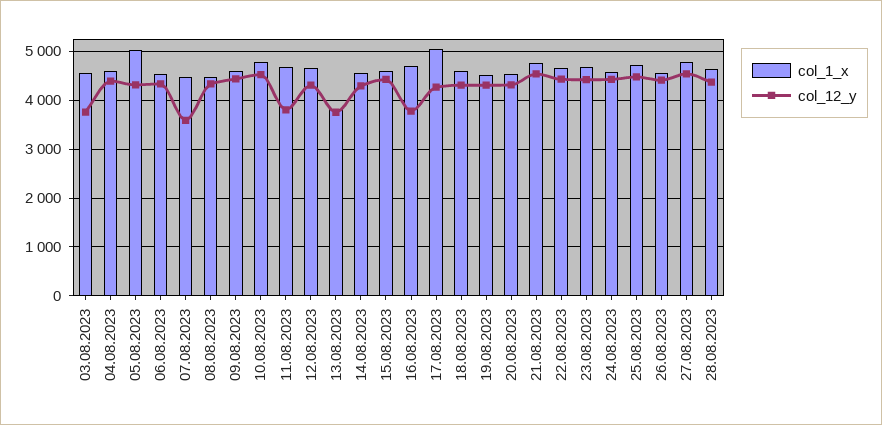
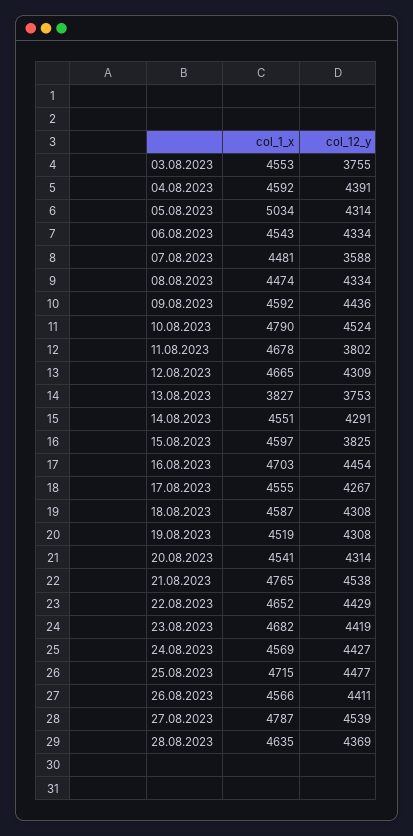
  {
    "col_1_x": {
      "03.08.2023": 4553,
      "04.08.2023": 4592,
      "05.08.2023": 5034,
      "06.08.2023": 4543,
      "07.08.2023": 4481,
      "08.08.2023": 4474,
      "09.08.2023": 4592,
      "10.08.2023": 4790,
      "11.08.2023": 4678,
      "12.08.2023": 4665,
      "13.08.2023": 3827,
      "14.08.2023": 4551,
      "15.08.2023": 4597,
      "16.08.2023": 4703,
-     "17.08.2023": 5000,
+     "17.08.2023": 4555,
      "18.08.2023": 4587,
      "19.08.2023": 4519,
      "20.08.2023": 4541,
      "21.08.2023": 4765,
      "22.08.2023": 4652,
      "23.08.2023": 4682,
      "24.08.2023": 4569,
      "25.08.2023": 4715,
      "26.08.2023": 4566,
      "27.08.2023": 4787,
      "28.08.2023": 4635
    },
    "col_12_y": {
      "03.08.2023": 3755,
      "04.08.2023": 4391,
      "05.08.2023": 4314,
      "06.08.2023": 4334,
      "07.08.2023": 3588,
      "08.08.2023": 4334,
      "09.08.2023": 4436,
      "10.08.2023": 4524,
      "11.08.2023": 3802,
      "12.08.2023": 4309,
      "13.08.2023": 3753,
      "14.08.2023": 4291,
-     "15.08.2023": 4400,
+     "15.08.2023": 3825,
-     "16.08.2023": 3800,
+     "16.08.2023": 4454,
      "17.08.2023": 4267,
      "18.08.2023": 4308,
      "19.08.2023": 4308,
      "20.08.2023": 4314,
      "21.08.2023": 4538,
      "22.08.2023": 4429,
      "23.08.2023": 4419,
      "24.08.2023": 4427,
      "25.08.2023": 4477,
      "26.08.2023": 4411,
      "27.08.2023": 4539,
      "28.08.2023": 4369
    }
  }

